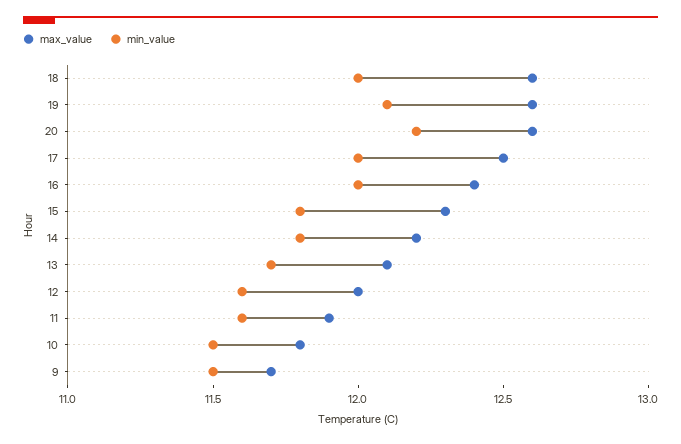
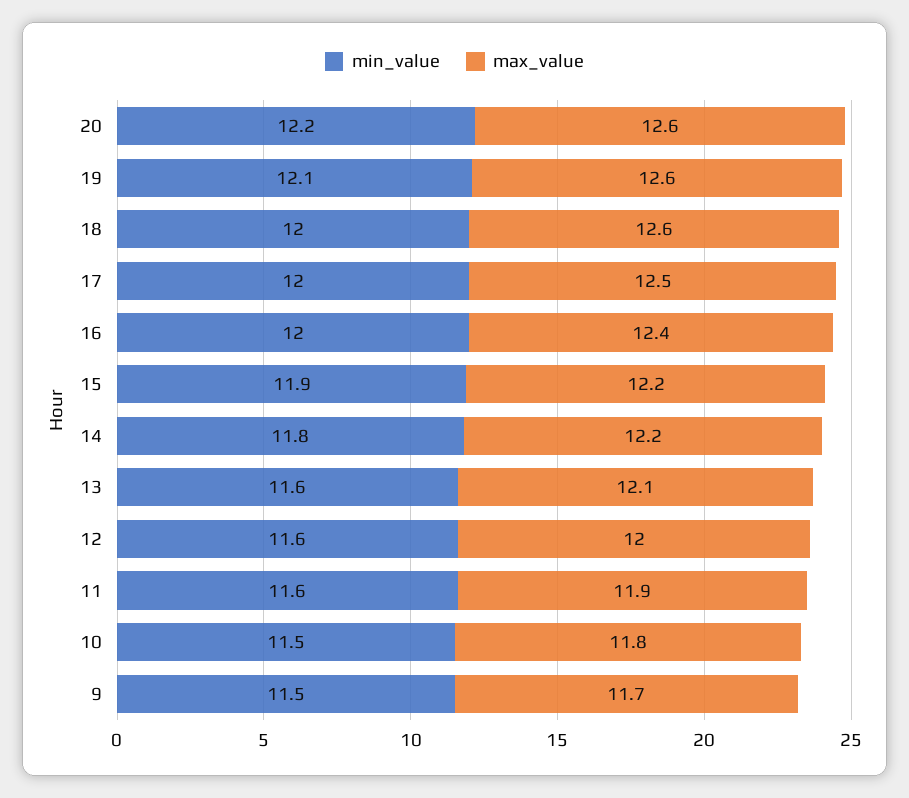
  {
    "max_value": {
      "18": 12.6,
      "19": 12.6,
      "20": 12.6,
      "17": 12.5,
      "16": 12.4,
-     "15": 12.3,
+     "15": 12.2,
      "14": 12.2,
      "13": 12.1,
      "12": 12,
      "11": 11.9,
      "10": 11.8,
      "9": 11.7
    },
    "min_value": {
      "18": 12,
      "19": 12.1,
      "20": 12.2,
      "17": 12,
      "16": 12,
-     "15": 11.8,
+     "15": 11.9,
      "14": 11.8,
-     "13": 11.7,
+     "13": 11.6,
      "12": 11.6,
      "11": 11.6,
      "10": 11.5,
      "9": 11.5
    }
  }

